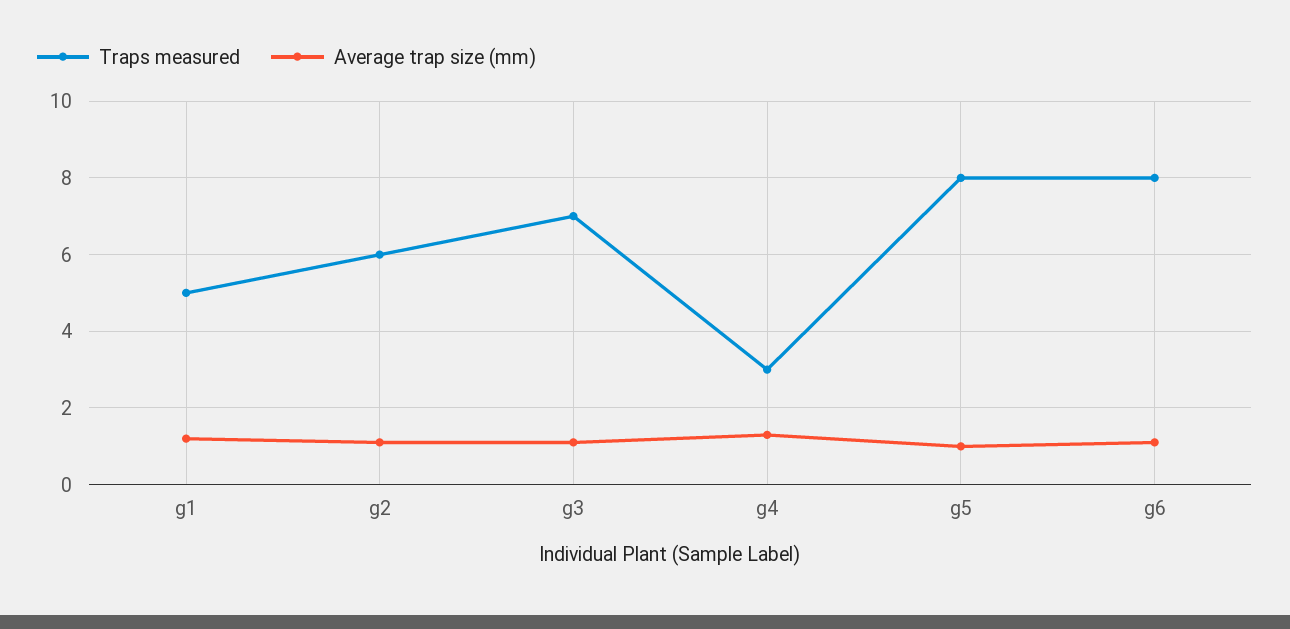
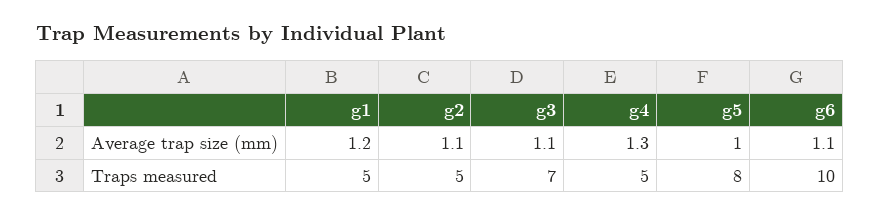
  {
    "Traps measured": {
      "g1": 5,
-     "g2": 6,
+     "g2": 5,
      "g3": 7,
-     "g4": 3,
+     "g4": 5,
      "g5": 8,
-     "g6": 8
+     "g6": 10
    },
    "Average trap size (mm)": {
      "g1": 1.2,
      "g2": 1.1,
      "g3": 1.1,
      "g4": 1.3,
      "g5": 1,
      "g6": 1.1
    }
  }

